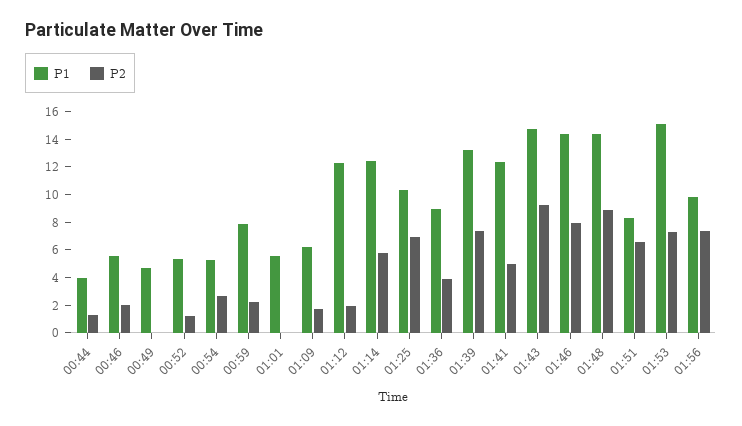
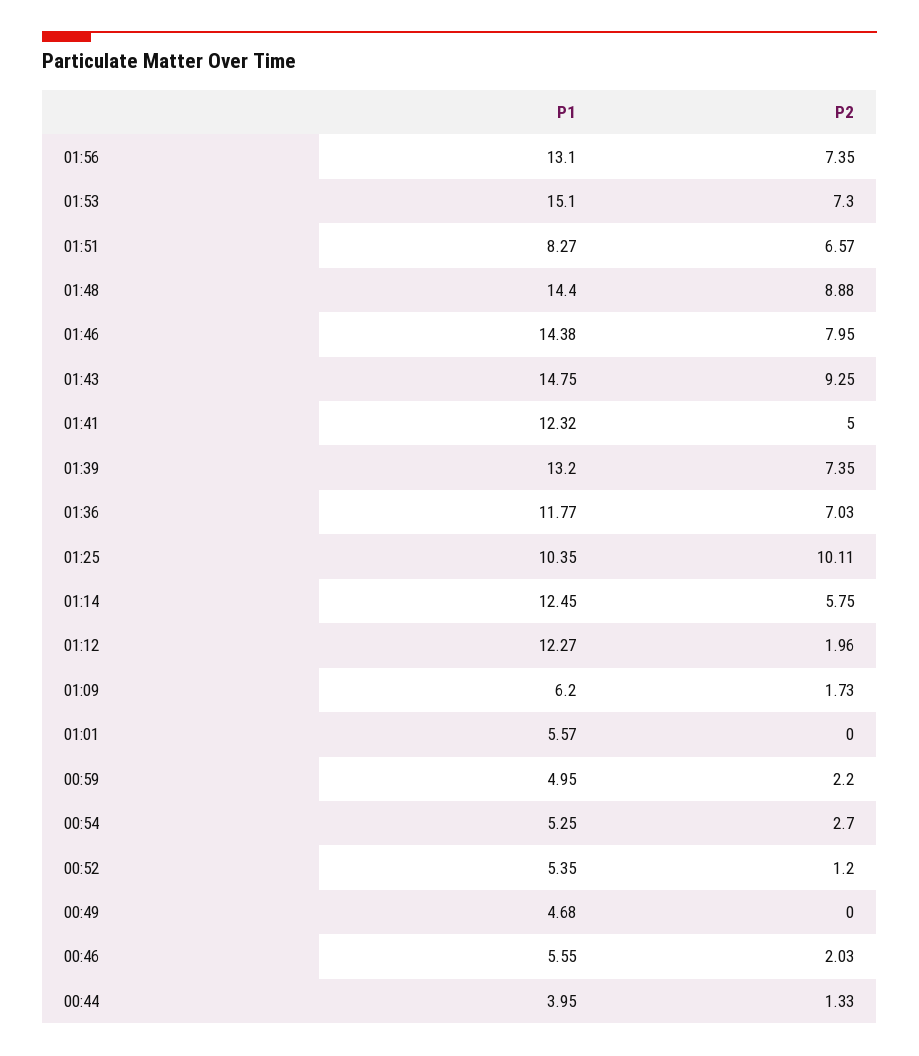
  {
    "P1": {
      "00:44": 3.95,
      "00:46": 5.55,
      "00:49": 4.68,
      "00:52": 5.35,
      "00:54": 5.25,
-     "00:59": 8,
+     "00:59": 4.95,
      "01:01": 5.57,
      "01:09": 6.2,
      "01:12": 12.27,
      "01:14": 12.45,
      "01:25": 10.35,
-     "01:36": 9,
+     "01:36": 11.77,
      "01:39": 13.2,
      "01:41": 12.32,
      "01:43": 14.75,
      "01:46": 14.38,
      "01:48": 14.4,
      "01:51": 8.27,
      "01:53": 15.1,
-     "01:56": 10
+     "01:56": 13.1
    },
    "P2": {
      "00:44": 1.33,
      "00:46": 2.03,
      "00:49": 0,
      "00:52": 1.2,
      "00:54": 2.7,
      "00:59": 2.2,
      "01:01": 0,
      "01:09": 1.73,
      "01:12": 1.96,
      "01:14": 5.75,
-     "01:25": 7,
+     "01:25": 10.11,
-     "01:36": 4,
+     "01:36": 7.03,
      "01:39": 7.35,
      "01:41": 5,
      "01:43": 9.25,
      "01:46": 7.95,
      "01:48": 8.88,
      "01:51": 6.57,
      "01:53": 7.3,
      "01:56": 7.35
    }
  }

